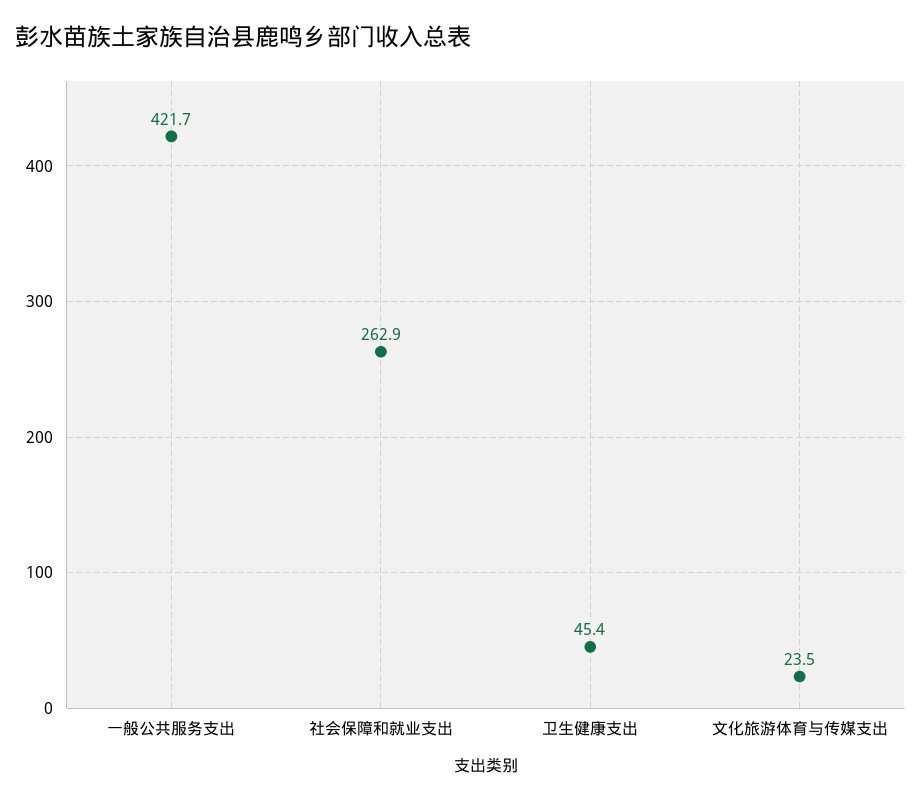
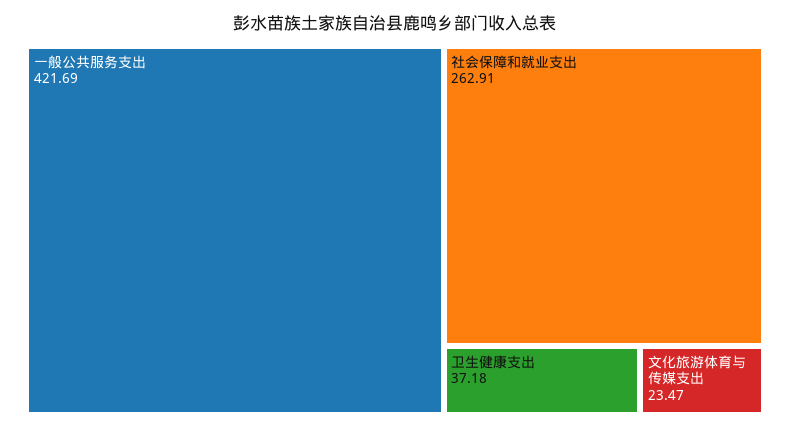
  {
    "一般公共服务支出": 421.69,
    "社会保障和就业支出": 262.91,
-   "卫生健康支出": 45.4,
+   "卫生健康支出": 37.18,
    "文化旅游体育与传媒支出": 23.47
  }

